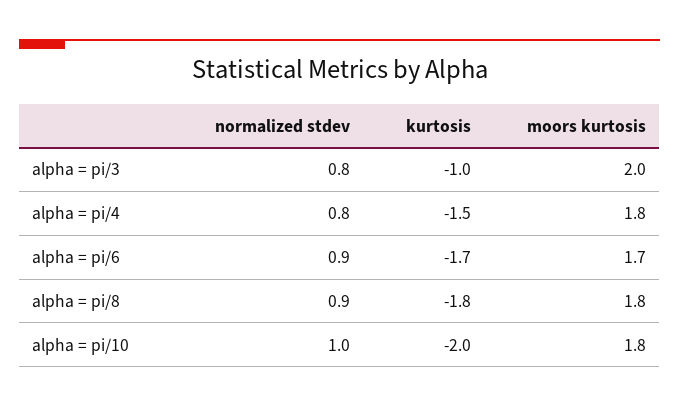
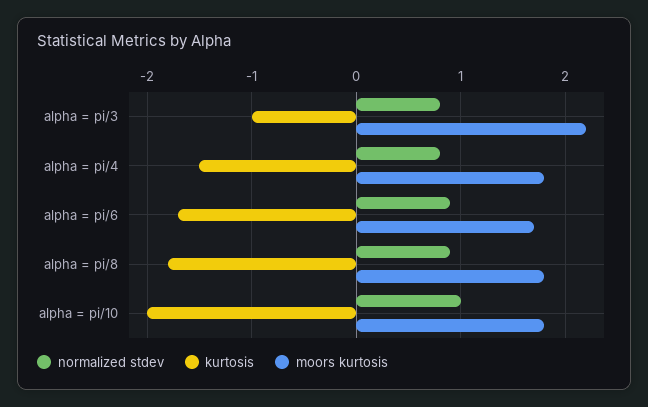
  {
    "normalized stdev": {
      "alpha = pi/3": 0.8,
      "alpha = pi/4": 0.8,
      "alpha = pi/6": 0.9,
      "alpha = pi/8": 0.9,
      "alpha = pi/10": 1
    },
    "kurtosis": {
      "alpha = pi/3": -1,
      "alpha = pi/4": -1.5,
      "alpha = pi/6": -1.7,
      "alpha = pi/8": -1.8,
      "alpha = pi/10": -2
    },
    "moors kurtosis": {
-     "alpha = pi/3": 2,
+     "alpha = pi/3": 2.2,
      "alpha = pi/4": 1.8,
      "alpha = pi/6": 1.7,
      "alpha = pi/8": 1.8,
      "alpha = pi/10": 1.8
    }
  }

